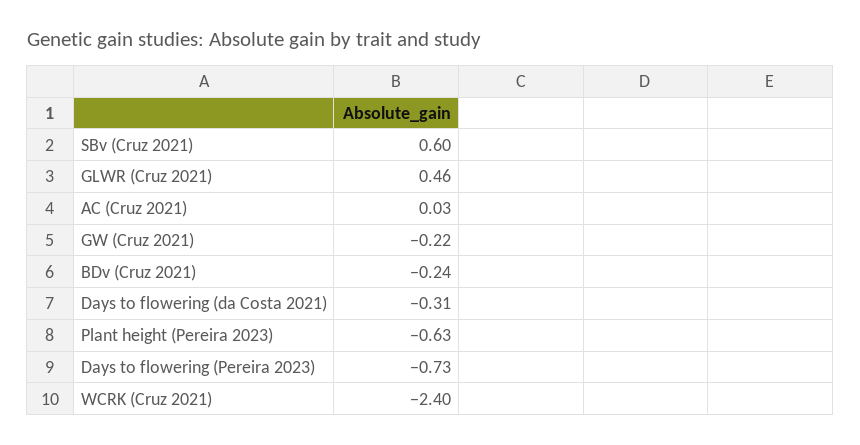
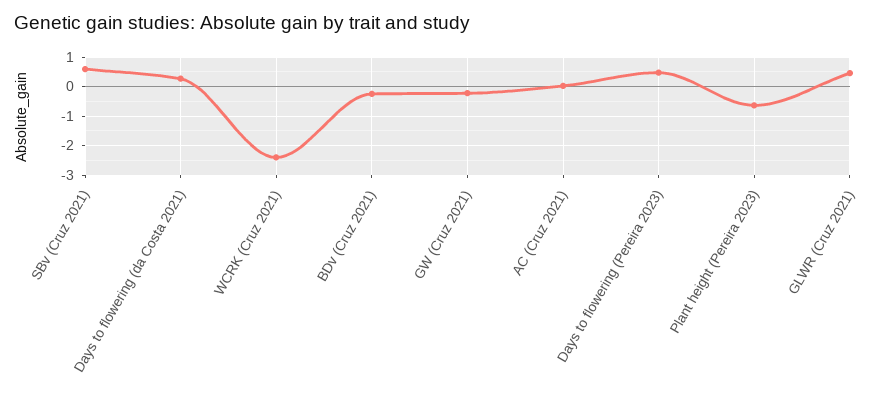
  {
    "SBv (Cruz 2021)": 0.6,
    "GLWR (Cruz 2021)": 0.46,
    "AC (Cruz 2021)": 0.03,
    "GW (Cruz 2021)": -0.22,
    "BDv (Cruz 2021)": -0.24,
-   "Days to flowering (da Costa 2021)": -0.31,
+   "Days to flowering (da Costa 2021)": 0.25,
    "Plant height (Pereira 2023)": -0.63,
-   "Days to flowering (Pereira 2023)": -0.73,
+   "Days to flowering (Pereira 2023)": 0.5,
    "WCRK (Cruz 2021)": -2.4
  }

